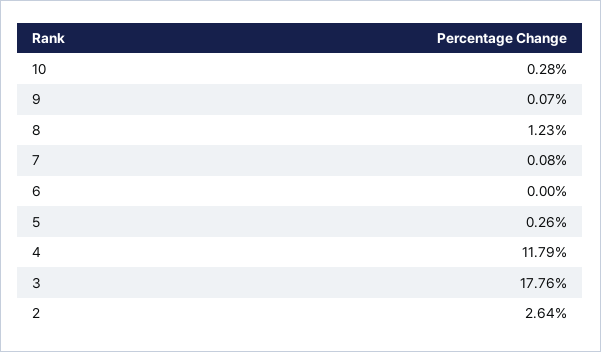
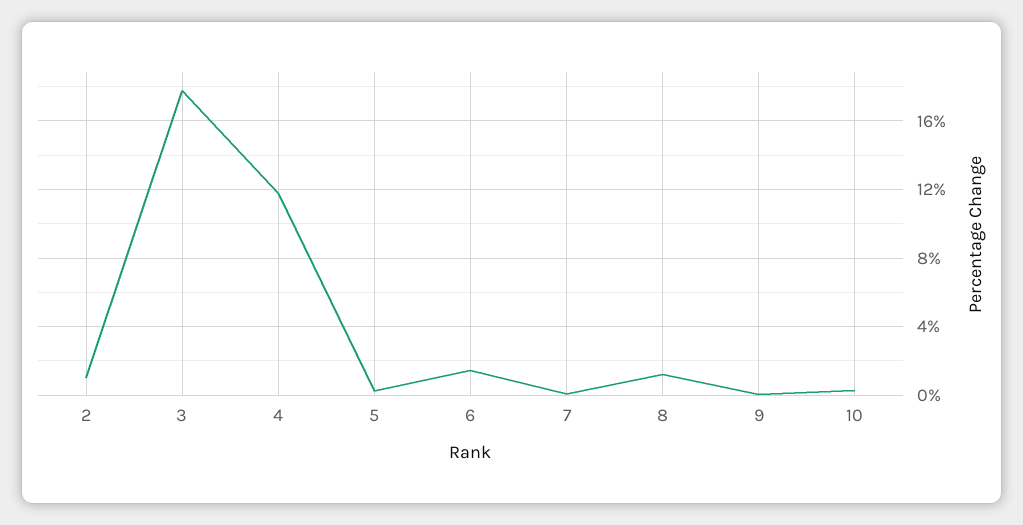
  {
    "10": 0.28,
    "9": 0.07,
    "8": 1.23,
    "7": 0.08,
-   "6": 0,
+   "6": 1.5,
    "5": 0.26,
    "4": 11.79,
    "3": 17.76,
-   "2": 2.64
+   "2": 1
  }

